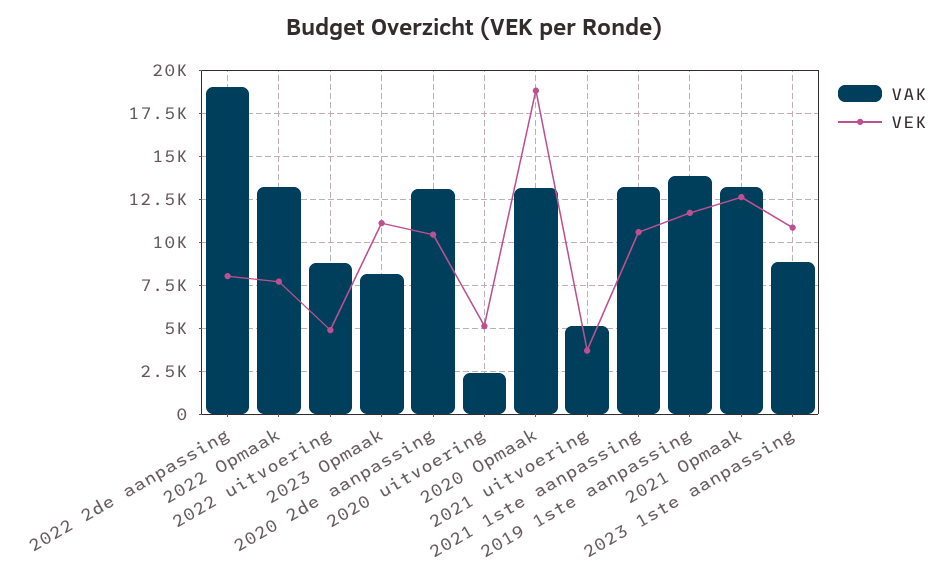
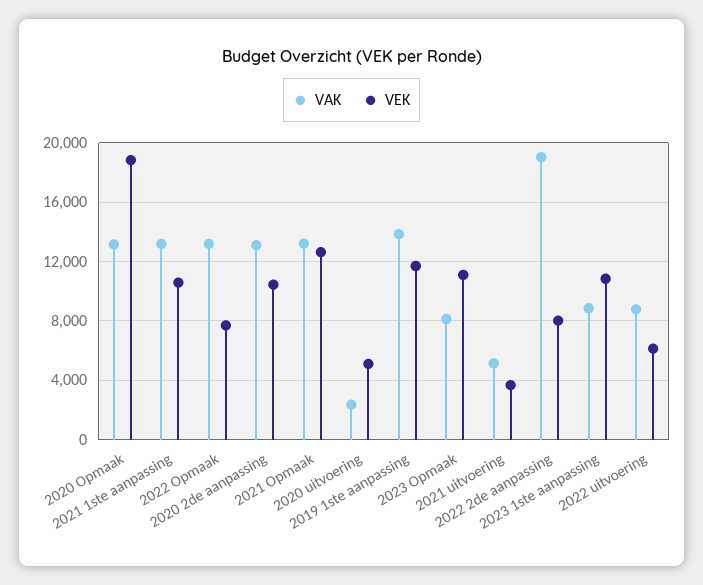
  {
    "VAK": {
      "2022 2de aanpassing": 19000,
      "2022 Opmaak": 13000,
      "2022 uitvoering": 9000,
      "2023 Opmaak": 8000,
      "2020 2de aanpassing": 13000,
      "2020 uitvoering": 2500,
      "2020 Opmaak": 13000,
      "2021 uitvoering": 5000,
      "2021 1ste aanpassing": 13000,
      "2019 1ste aanpassing": 14000,
      "2021 Opmaak": 13000,
      "2023 1ste aanpassing": 9000
    },
    "VEK": {
      "2022 2de aanpassing": 8000,
      "2022 Opmaak": 7500,
-     "2022 uitvoering": 5000,
+     "2022 uitvoering": 6000,
      "2023 Opmaak": 11000,
      "2020 2de aanpassing": 10500,
      "2020 uitvoering": 5000,
      "2020 Opmaak": 19000,
      "2021 uitvoering": 3500,
      "2021 1ste aanpassing": 10500,
      "2019 1ste aanpassing": 11500,
      "2021 Opmaak": 12500,
      "2023 1ste aanpassing": 11000
    }
  }

